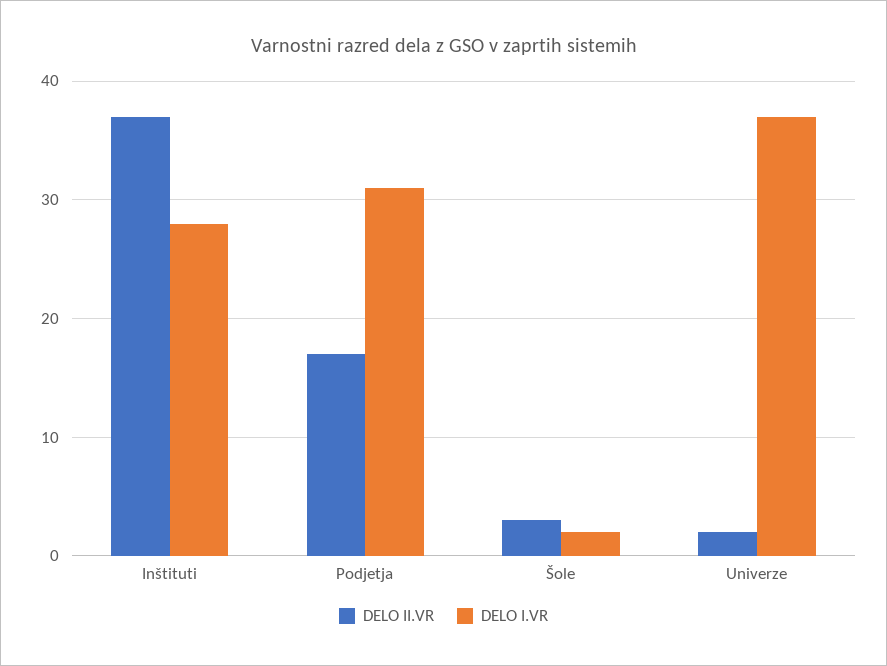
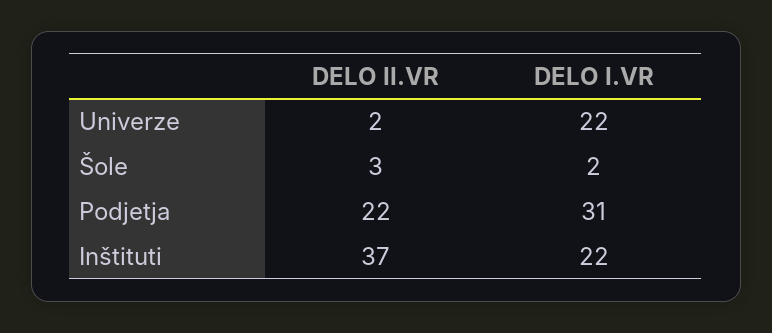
  {
    "DELO II.VR": {
      "Inštituti": 37,
-     "Podjetja": 17,
+     "Podjetja": 22,
      "Šole": 3,
      "Univerze": 2
    },
    "DELO I.VR": {
-     "Inštituti": 28,
+     "Inštituti": 22,
      "Podjetja": 31,
      "Šole": 2,
-     "Univerze": 37
+     "Univerze": 22
    }
  }

